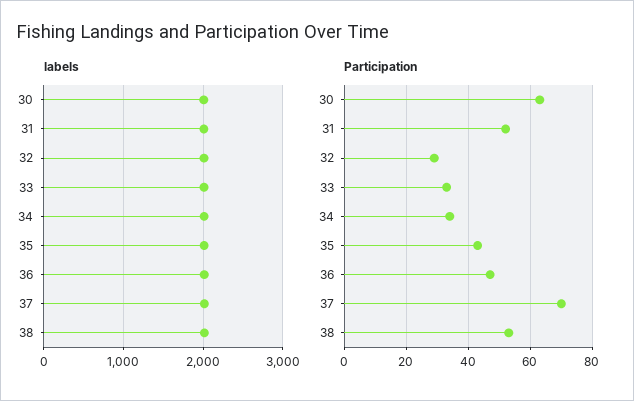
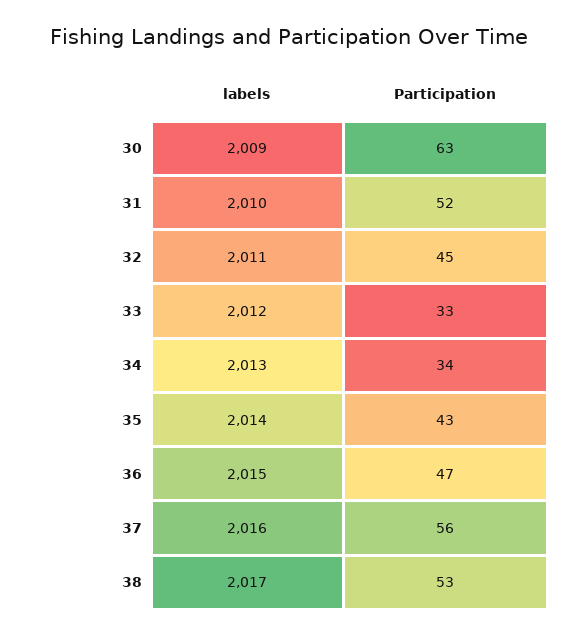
  {
    "labels": {
      "30": 2009,
      "31": 2010,
      "32": 2011,
      "33": 2012,
      "34": 2013,
      "35": 2014,
      "36": 2015,
      "37": 2016,
      "38": 2017
    },
    "Participation": {
      "30": 63,
      "31": 52,
-     "32": 30,
+     "32": 45,
      "33": 33,
      "34": 34,
      "35": 43,
      "36": 47,
-     "37": 70,
+     "37": 56,
      "38": 53
    }
  }

